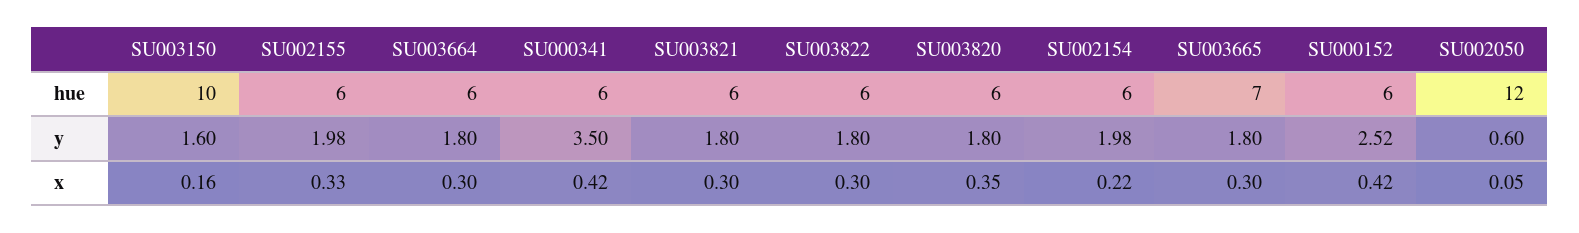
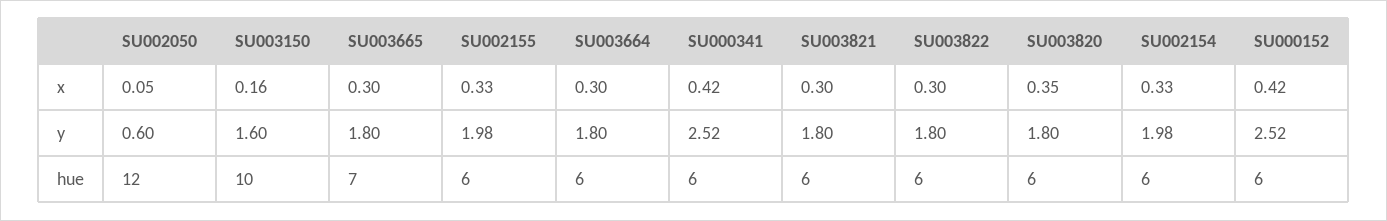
  {
    "SU003150": {
      "hue": 10,
      "y": 1.6,
      "x": 0.16
    },
    "SU002155": {
      "hue": 6,
      "y": 1.98,
      "x": 0.33
    },
    "SU003664": {
      "hue": 6,
      "y": 1.8,
      "x": 0.3
    },
    "SU000341": {
      "hue": 6,
-     "y": 3.5,
+     "y": 2.52,
      "x": 0.42
    },
    "SU003821": {
      "hue": 6,
      "y": 1.8,
      "x": 0.3
    },
    "SU003822": {
      "hue": 6,
      "y": 1.8,
      "x": 0.3
    },
    "SU003820": {
      "hue": 6,
      "y": 1.8,
      "x": 0.35
    },
    "SU002154": {
      "hue": 6,
      "y": 1.98,
-     "x": 0.22
+     "x": 0.33
    },
    "SU003665": {
      "hue": 7,
      "y": 1.8,
      "x": 0.3
    },
    "SU000152": {
      "hue": 6,
      "y": 2.52,
      "x": 0.42
    },
    "SU002050": {
      "hue": 12,
      "y": 0.6,
      "x": 0.05
    }
  }

